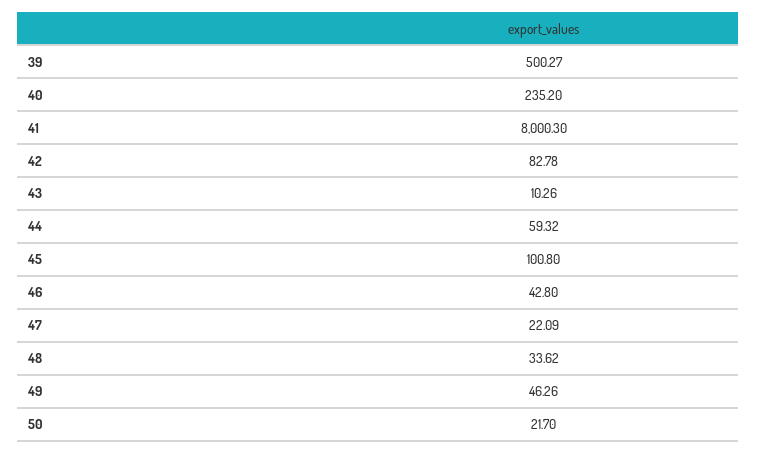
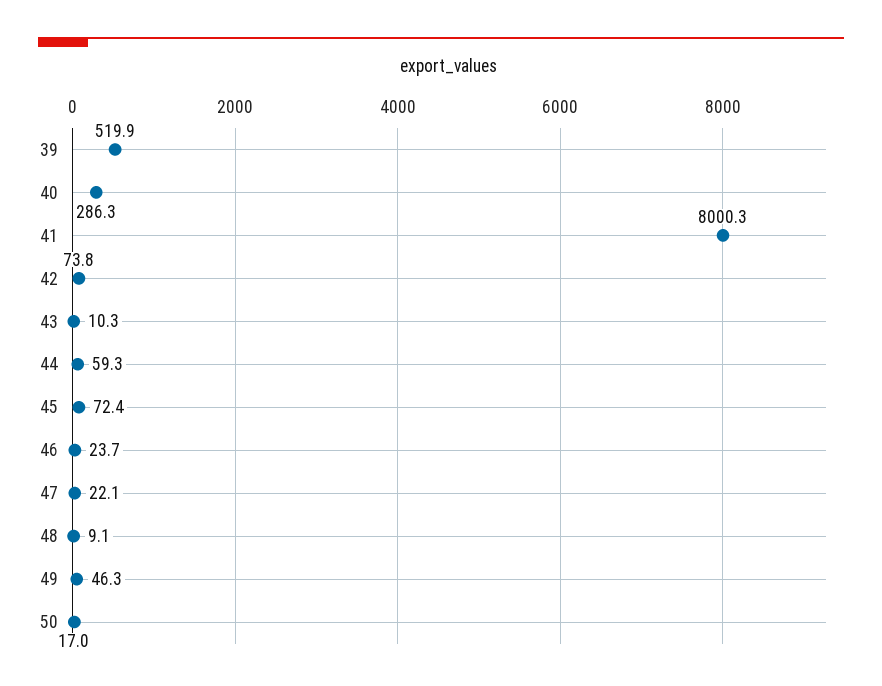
  {
-   "39": 500.27,
+   "39": 519.9,
-   "40": 235.2,
+   "40": 286.3,
    "41": 8000.3,
-   "42": 82.78,
+   "42": 73.8,
    "43": 10.26,
    "44": 59.32,
-   "45": 100.8,
+   "45": 72.4,
-   "46": 42.8,
+   "46": 23.7,
    "47": 22.09,
-   "48": 33.62,
+   "48": 9.1,
    "49": 46.26,
-   "50": 21.7
+   "50": 17
  }

